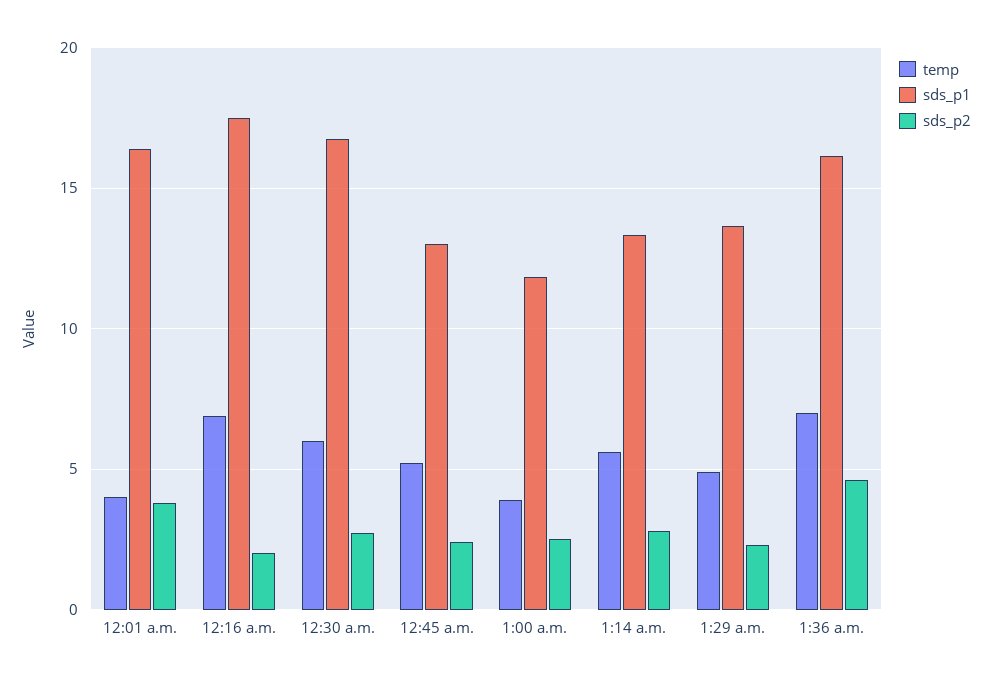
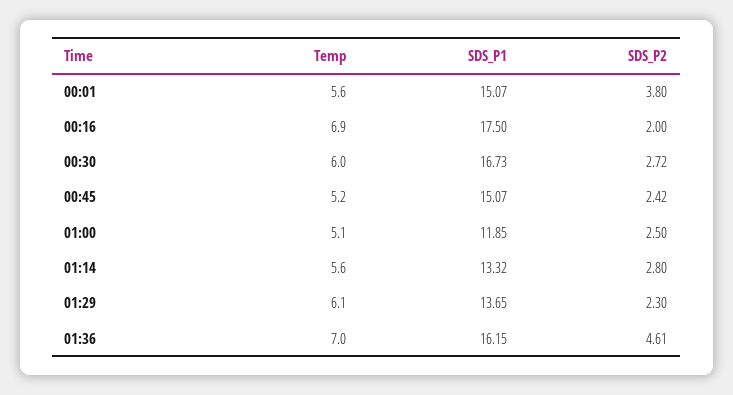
  {
    "temp": {
-     "12:01 a.m.": 4,
+     "12:01 a.m.": 5.6,
      "12:16 a.m.": 6.9,
      "12:30 a.m.": 6,
      "12:45 a.m.": 5.2,
-     "1:00 a.m.": 4,
+     "1:00 a.m.": 5.1,
      "1:14 a.m.": 5.6,
-     "1:29 a.m.": 5,
+     "1:29 a.m.": 6.1,
      "1:36 a.m.": 7
    },
    "sds_p1": {
-     "12:01 a.m.": 16.5,
+     "12:01 a.m.": 15.07,
      "12:16 a.m.": 17.5,
      "12:30 a.m.": 16.73,
-     "12:45 a.m.": 13,
+     "12:45 a.m.": 15.07,
      "1:00 a.m.": 11.85,
      "1:14 a.m.": 13.32,
      "1:29 a.m.": 13.65,
      "1:36 a.m.": 16.15
    },
    "sds_p2": {
      "12:01 a.m.": 3.8,
      "12:16 a.m.": 2,
      "12:30 a.m.": 2.72,
      "12:45 a.m.": 2.42,
      "1:00 a.m.": 2.5,
      "1:14 a.m.": 2.8,
      "1:29 a.m.": 2.3,
      "1:36 a.m.": 4.61
    }
  }

